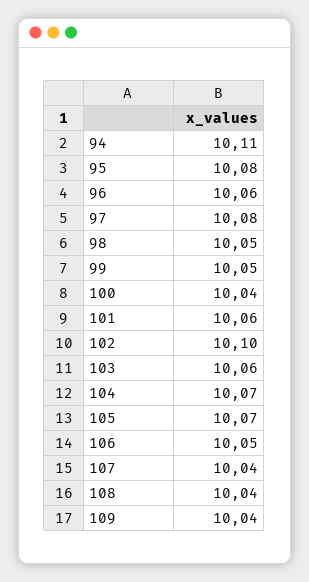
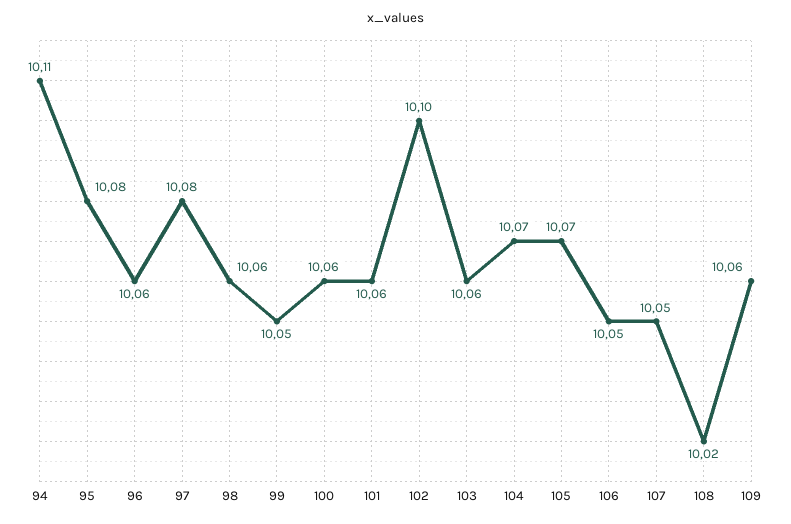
  {
    "94": 10.11,
    "95": 10.08,
    "96": 10.06,
    "97": 10.08,
-   "98": 10.05,
+   "98": 10.06,
    "99": 10.05,
-   "100": 10.04,
+   "100": 10.06,
    "101": 10.06,
    "102": 10.1,
    "103": 10.06,
    "104": 10.07,
    "105": 10.07,
    "106": 10.05,
-   "107": 10.04,
+   "107": 10.05,
-   "108": 10.04,
+   "108": 10.02,
-   "109": 10.04
+   "109": 10.06
  }

